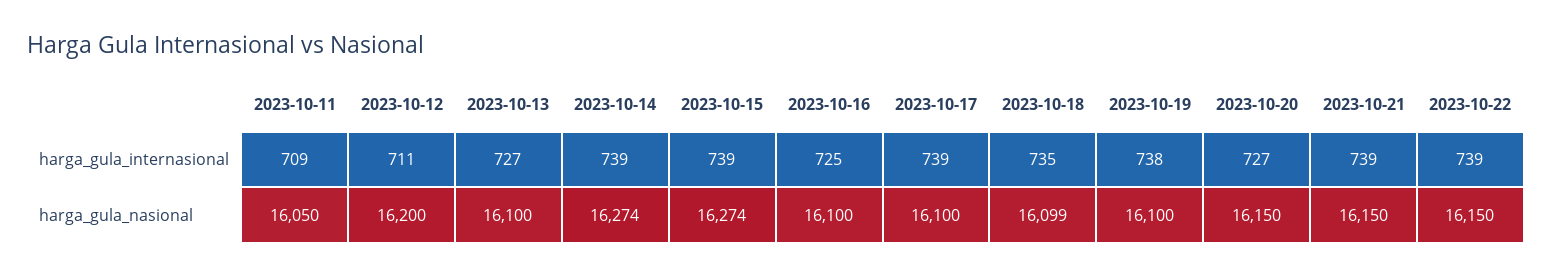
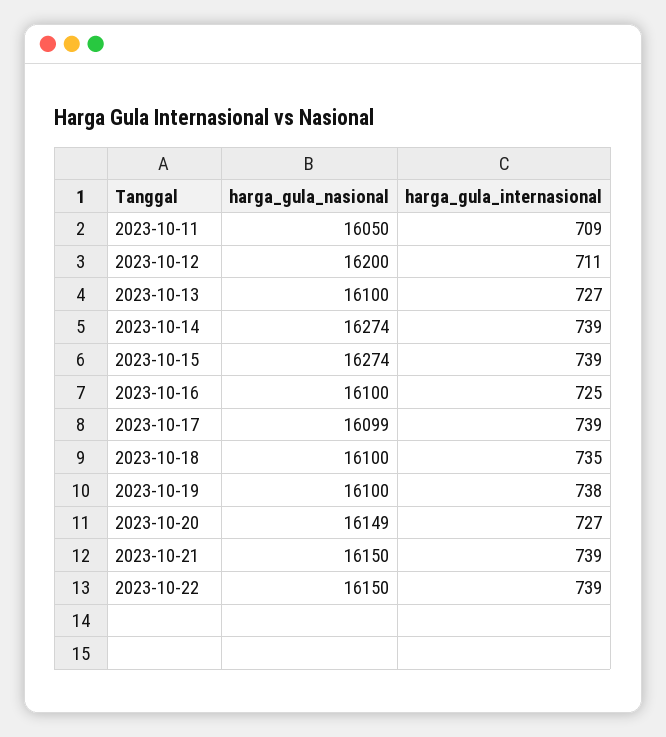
  {
    "2023-10-11": {
      "harga_gula_internasional": 709,
      "harga_gula_nasional": 16050
    },
    "2023-10-12": {
      "harga_gula_internasional": 711,
      "harga_gula_nasional": 16200
    },
    "2023-10-13": {
      "harga_gula_internasional": 727,
      "harga_gula_nasional": 16100
    },
    "2023-10-14": {
      "harga_gula_internasional": 739,
      "harga_gula_nasional": 16274
    },
    "2023-10-15": {
      "harga_gula_internasional": 739,
      "harga_gula_nasional": 16274
    },
    "2023-10-16": {
      "harga_gula_internasional": 725,
      "harga_gula_nasional": 16100
    },
    "2023-10-17": {
      "harga_gula_internasional": 739,
-     "harga_gula_nasional": 16100
+     "harga_gula_nasional": 16099
    },
    "2023-10-18": {
      "harga_gula_internasional": 735,
-     "harga_gula_nasional": 16099
+     "harga_gula_nasional": 16100
    },
    "2023-10-19": {
      "harga_gula_internasional": 738,
      "harga_gula_nasional": 16100
    },
    "2023-10-20": {
      "harga_gula_internasional": 727,
-     "harga_gula_nasional": 16150
+     "harga_gula_nasional": 16149
    },
    "2023-10-21": {
      "harga_gula_internasional": 739,
      "harga_gula_nasional": 16150
    },
    "2023-10-22": {
      "harga_gula_internasional": 739,
      "harga_gula_nasional": 16150
    }
  }

